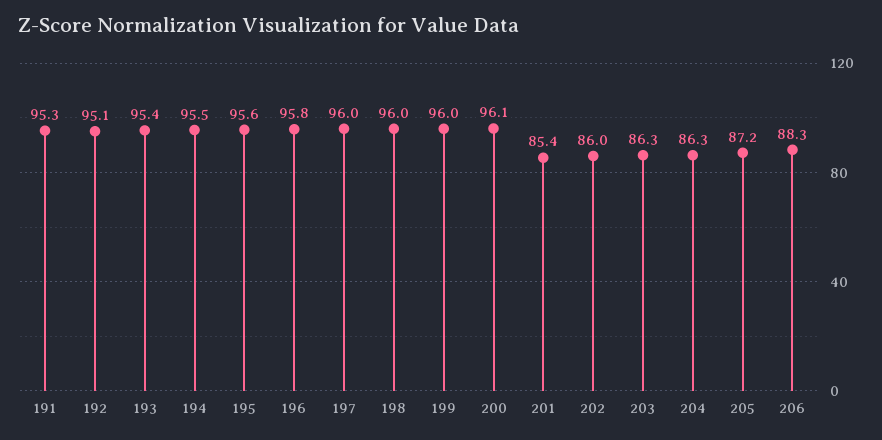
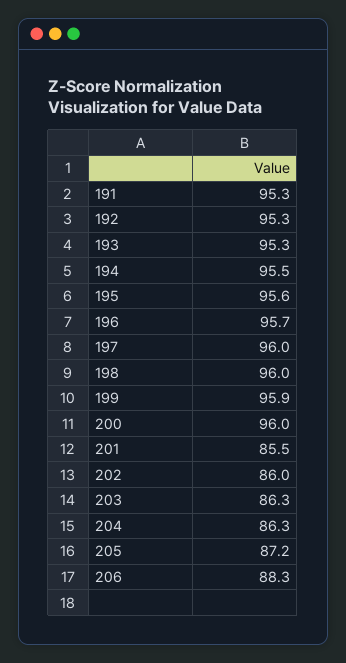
  {
    "191": 95.3,
-   "192": 95.1,
+   "192": 95.3,
-   "193": 95.4,
+   "193": 95.3,
    "194": 95.5,
    "195": 95.6,
-   "196": 95.8,
+   "196": 95.7,
    "197": 96,
    "198": 96,
-   "199": 96,
+   "199": 95.9,
-   "200": 96.1,
+   "200": 96,
-   "201": 85.4,
+   "201": 85.5,
    "202": 86,
    "203": 86.3,
    "204": 86.3,
    "205": 87.2,
    "206": 88.3
  }

